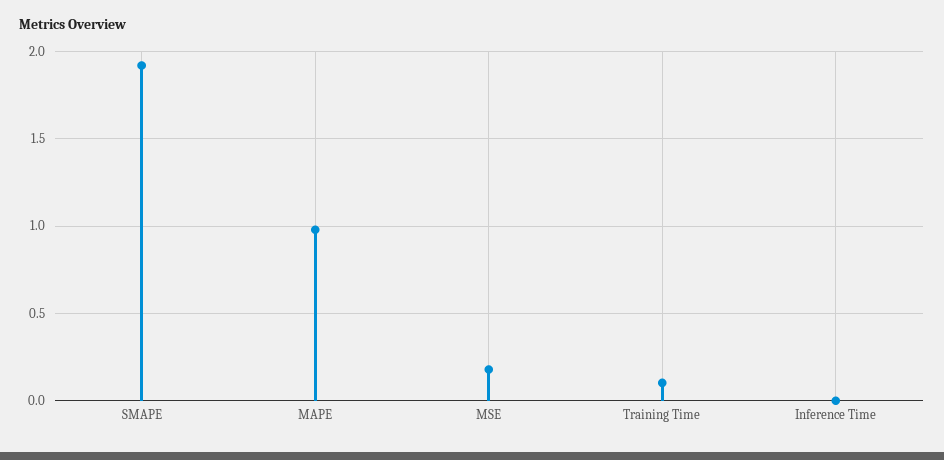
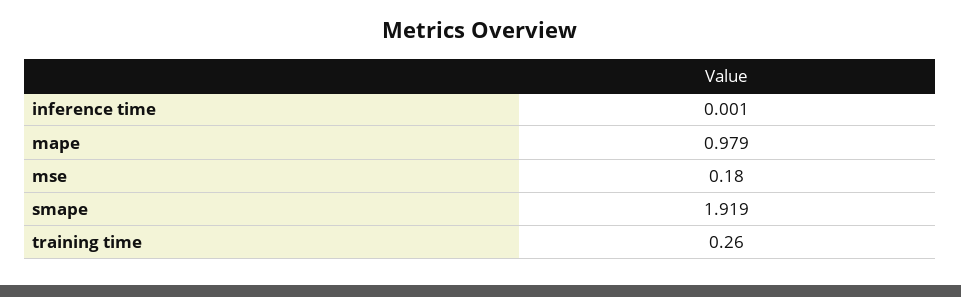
  {
    "SMAPE": 1.919,
    "MAPE": 0.979,
    "MSE": 0.18,
-   "Training Time": 0.1,
+   "Training Time": 0.26,
    "Inference Time": 0.001
  }

